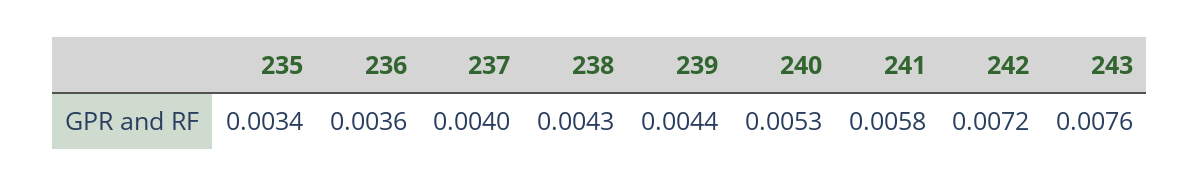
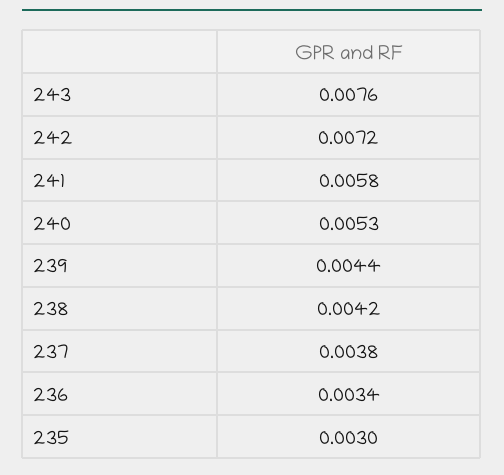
  {
-   "235": 0.0034,
+   "235": 0.003,
-   "236": 0.0036,
+   "236": 0.0034,
-   "237": 0.004,
+   "237": 0.0038,
-   "238": 0.0043,
+   "238": 0.0042,
    "239": 0.0044,
    "240": 0.0053,
    "241": 0.0058,
    "242": 0.0072,
    "243": 0.0076
  }

